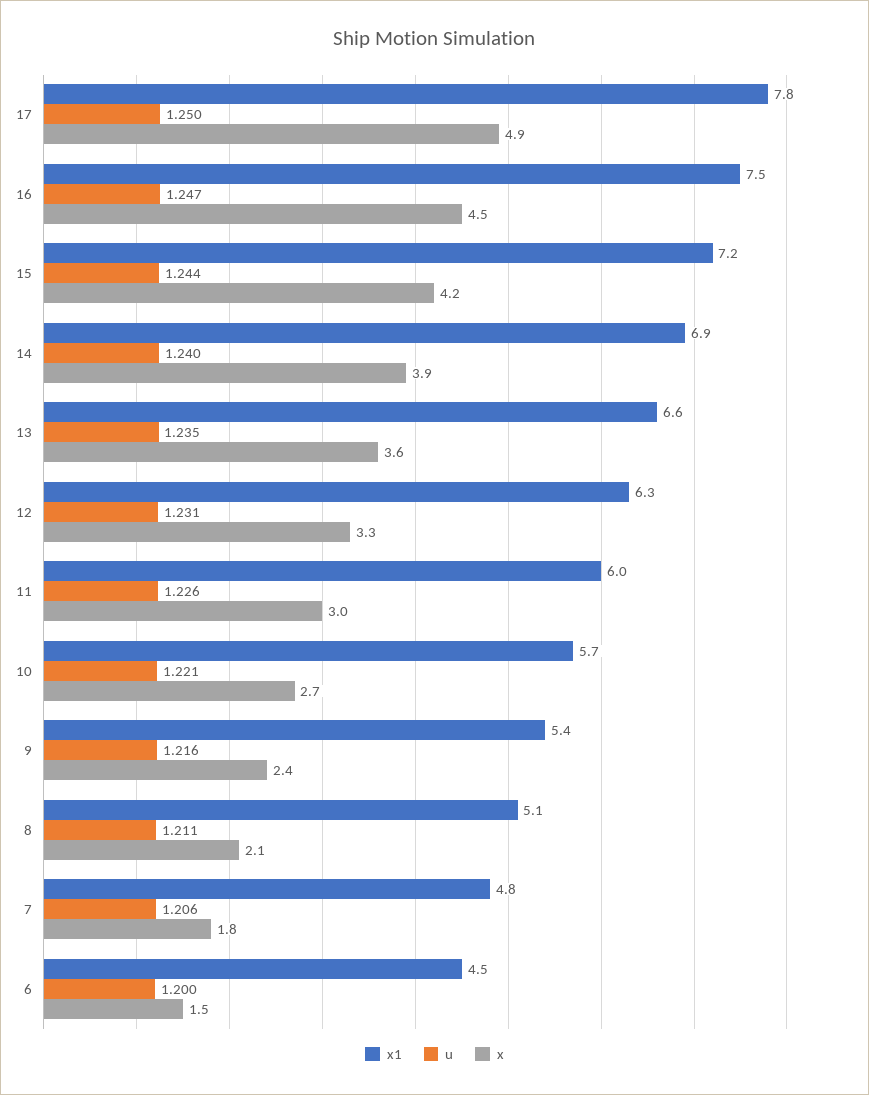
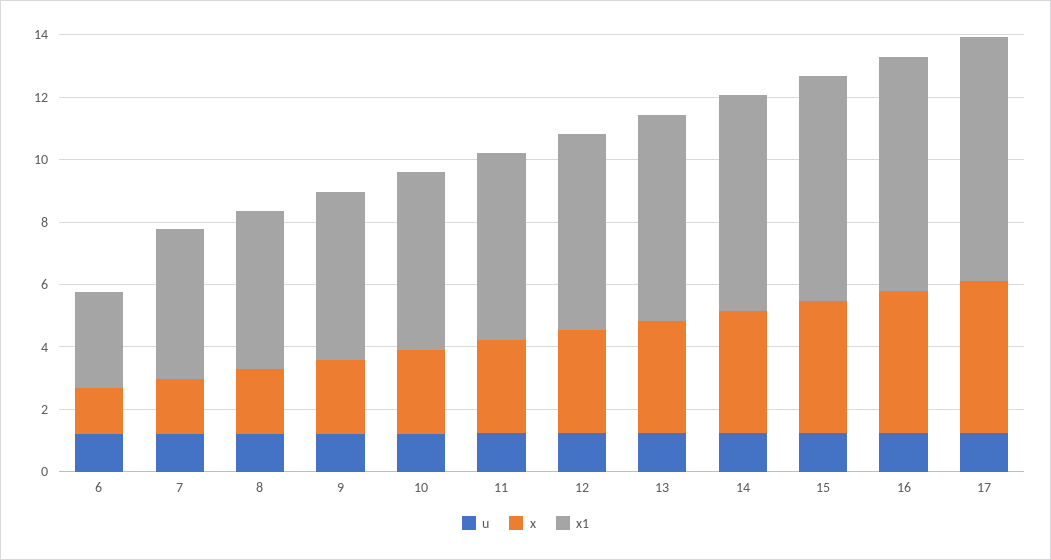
  {
    "x1": {
      "17": 7.8,
      "16": 7.5,
      "15": 7.2,
      "14": 6.9,
      "13": 6.6,
      "12": 6.3,
      "11": 6,
      "10": 5.7,
      "9": 5.4,
      "8": 5.1,
      "7": 4.8,
-     "6": 4.5
+     "6": 3
    },
    "u": {
      "17": 1.25,
      "16": 1.247,
      "15": 1.244,
      "14": 1.24,
      "13": 1.235,
      "12": 1.231,
      "11": 1.226,
      "10": 1.221,
      "9": 1.216,
      "8": 1.211,
      "7": 1.206,
      "6": 1.2
    },
    "x": {
      "17": 4.9,
      "16": 4.5,
      "15": 4.2,
      "14": 3.9,
      "13": 3.6,
      "12": 3.3,
      "11": 3,
      "10": 2.7,
      "9": 2.4,
      "8": 2.1,
      "7": 1.8,
      "6": 1.5
    }
  }

